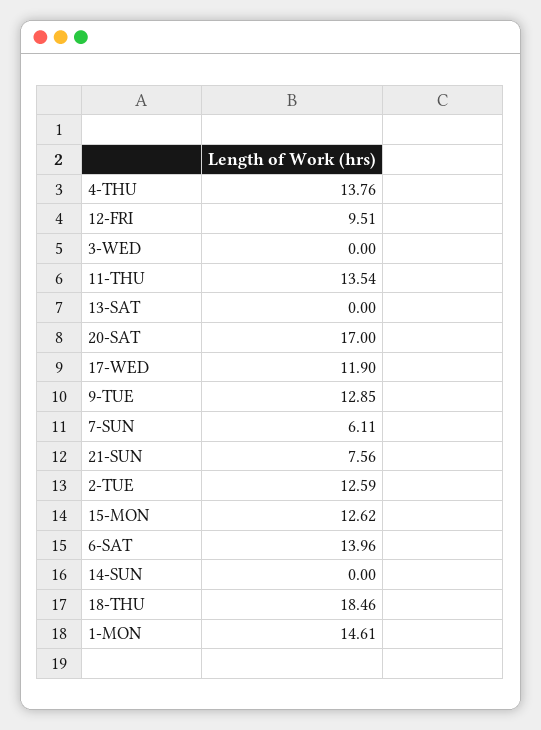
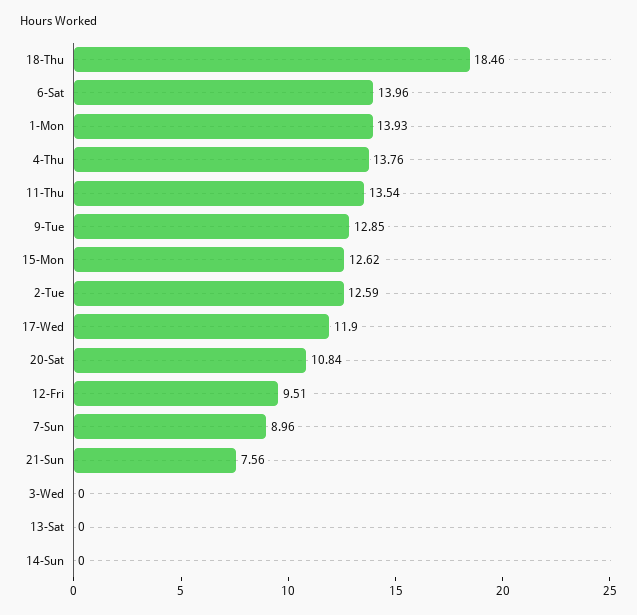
  {
    "4-THU": 13.76,
    "12-FRI": 9.51,
    "3-WED": 0,
    "11-THU": 13.54,
    "13-SAT": 0,
-   "20-SAT": 17,
+   "20-SAT": 10.84,
    "17-WED": 11.9,
    "9-TUE": 12.85,
-   "7-SUN": 6.11,
+   "7-SUN": 8.96,
    "21-SUN": 7.56,
    "2-TUE": 12.59,
    "15-MON": 12.62,
    "6-SAT": 13.96,
    "14-SUN": 0,
    "18-THU": 18.46,
-   "1-MON": 14.61
+   "1-MON": 13.93
  }

